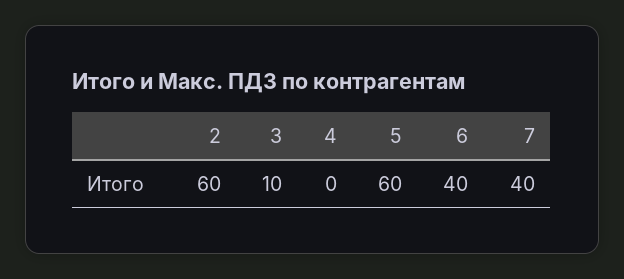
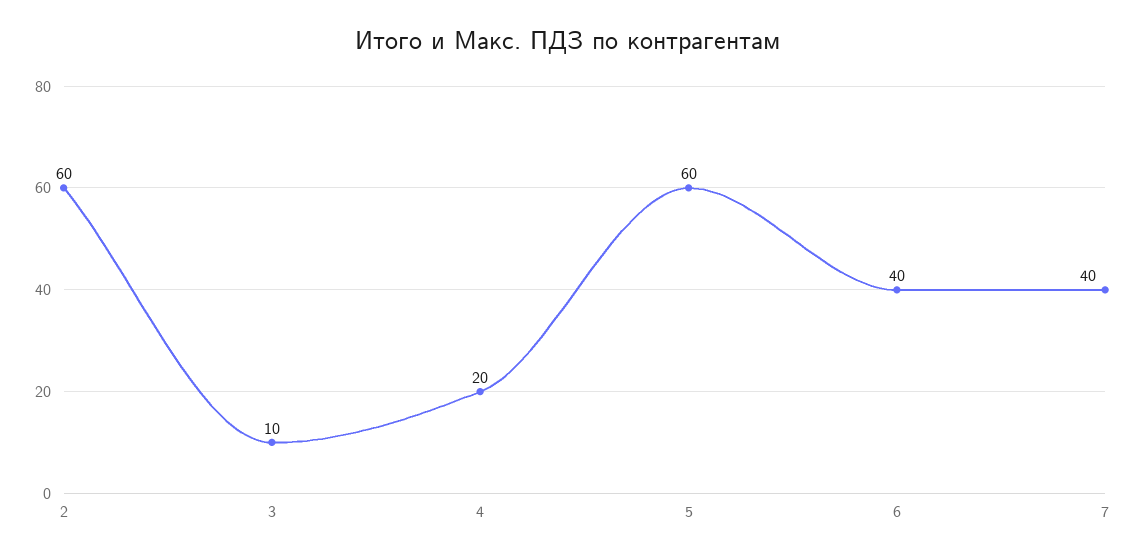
  {
    "2": 60,
    "3": 10,
-   "4": 0,
+   "4": 20,
    "5": 60,
    "6": 40,
    "7": 40
  }

